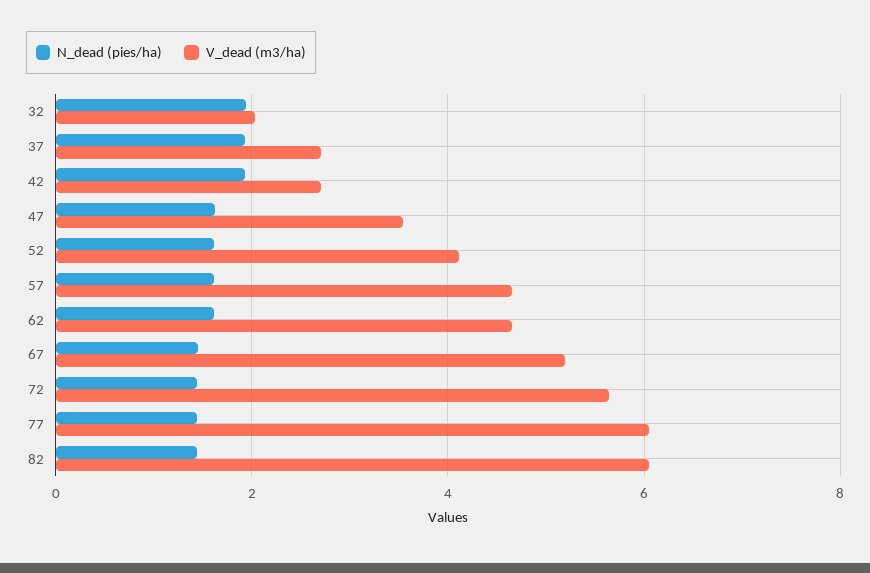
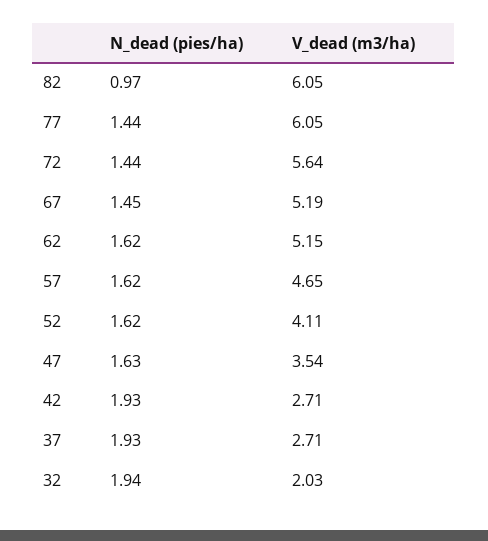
  {
    "N_dead (pies/ha)": {
      "32": 1.94,
      "37": 1.93,
      "42": 1.93,
      "47": 1.63,
      "52": 1.62,
      "57": 1.62,
      "62": 1.62,
      "67": 1.45,
      "72": 1.44,
      "77": 1.44,
-     "82": 1.4
+     "82": 0.97
    },
    "V_dead (m3/ha)": {
      "32": 2.03,
      "37": 2.71,
      "42": 2.71,
      "47": 3.54,
      "52": 4.11,
      "57": 4.65,
-     "62": 4.6,
+     "62": 5.15,
      "67": 5.19,
      "72": 5.64,
      "77": 6.05,
      "82": 6.05
    }
  }

